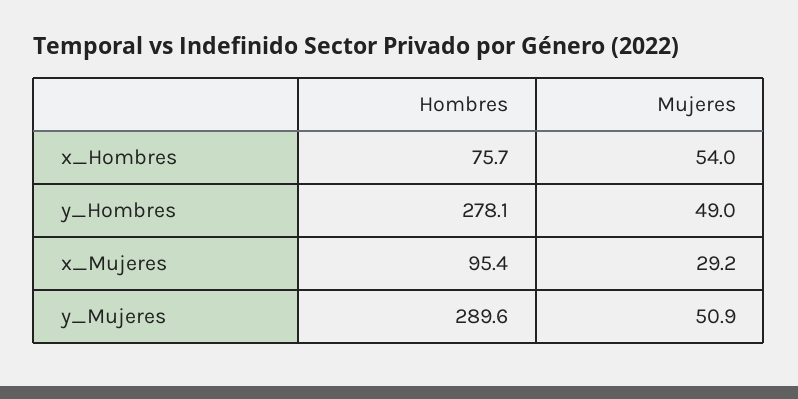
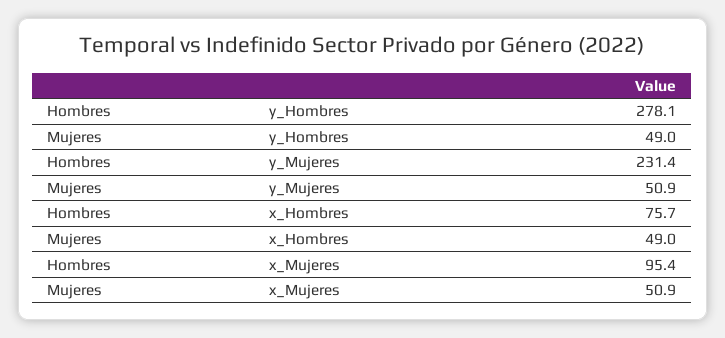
  {
    "Hombres": {
      "x_Hombres": 75.7,
      "y_Hombres": 278.1,
      "x_Mujeres": 95.4,
-     "y_Mujeres": 289.6
+     "y_Mujeres": 231.4
    },
    "Mujeres": {
-     "x_Hombres": 54,
+     "x_Hombres": 49,
      "y_Hombres": 49,
-     "x_Mujeres": 29.2,
+     "x_Mujeres": 50.9,
      "y_Mujeres": 50.9
    }
  }

